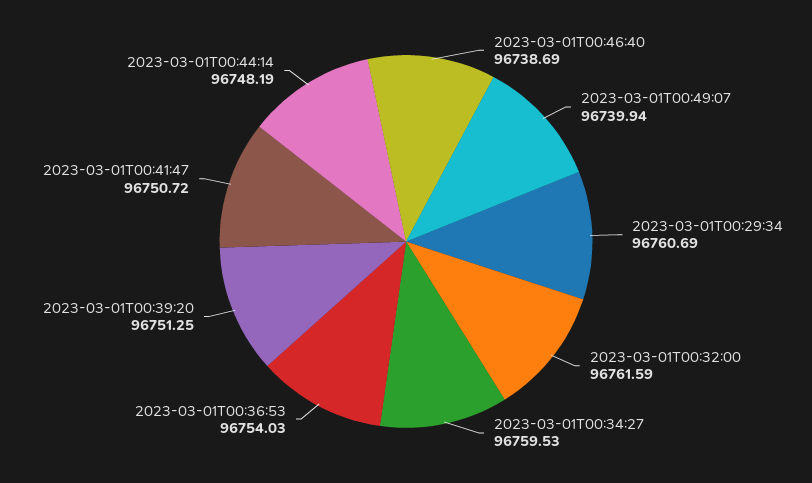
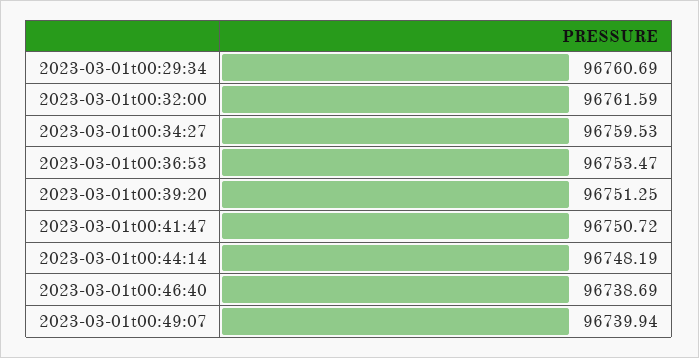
  {
    "2023-03-01T00:46:40": 96738.69,
    "2023-03-01T00:49:07": 96739.94,
    "2023-03-01T00:29:34": 96760.69,
    "2023-03-01T00:32:00": 96761.59,
    "2023-03-01T00:34:27": 96759.53,
-   "2023-03-01T00:36:53": 96754.03,
+   "2023-03-01T00:36:53": 96753.47,
    "2023-03-01T00:39:20": 96751.25,
    "2023-03-01T00:41:47": 96750.72,
    "2023-03-01T00:44:14": 96748.19
  }

